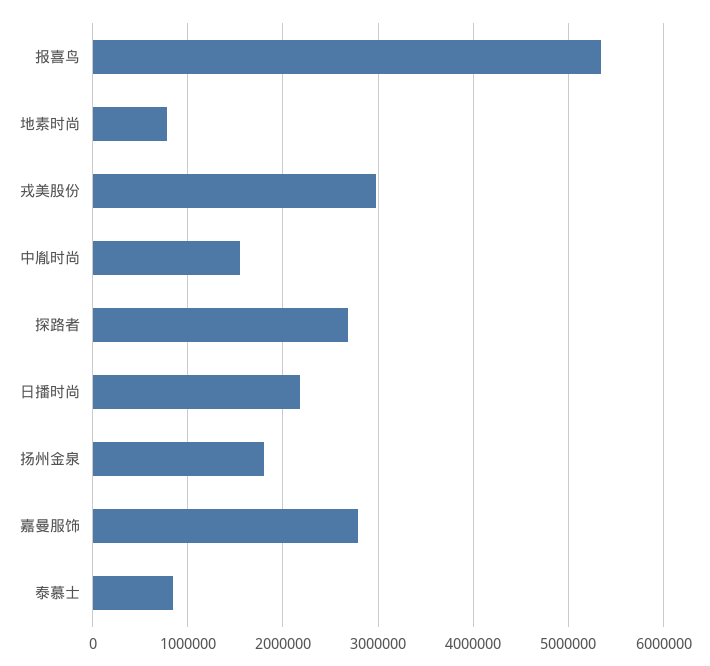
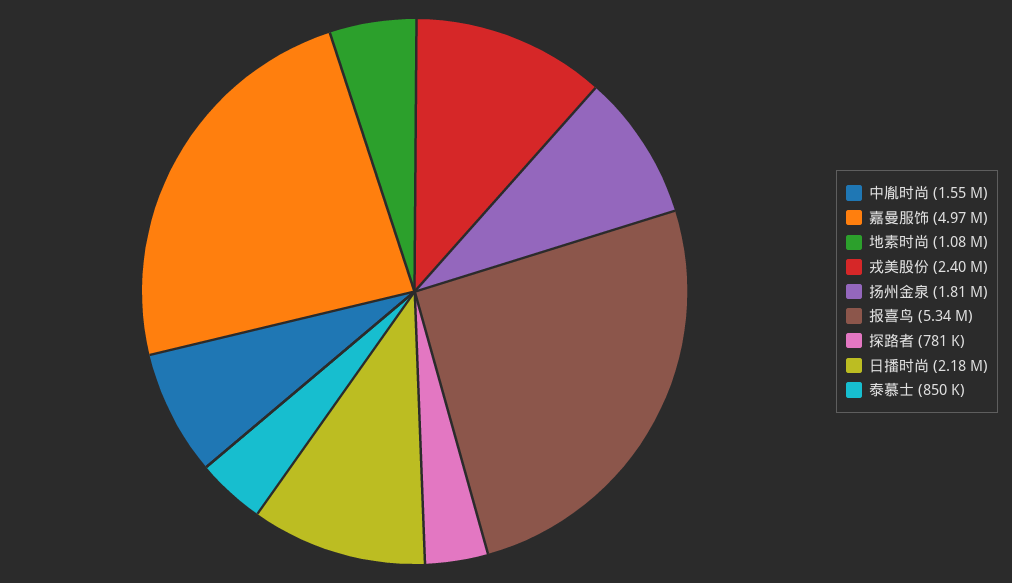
  {
    "报喜鸟": 5340000,
-   "地素时尚": 800000,
+   "地素时尚": 1080000,
-   "戎美股份": 3000000,
+   "戎美股份": 2400000,
    "中胤时尚": 1550000,
-   "探路者": 2700000,
+   "探路者": 781000,
    "日播时尚": 2180000,
    "扬州金泉": 1810000,
-   "嘉曼服饰": 2800000,
+   "嘉曼服饰": 4970000,
    "泰慕士": 850000
  }

